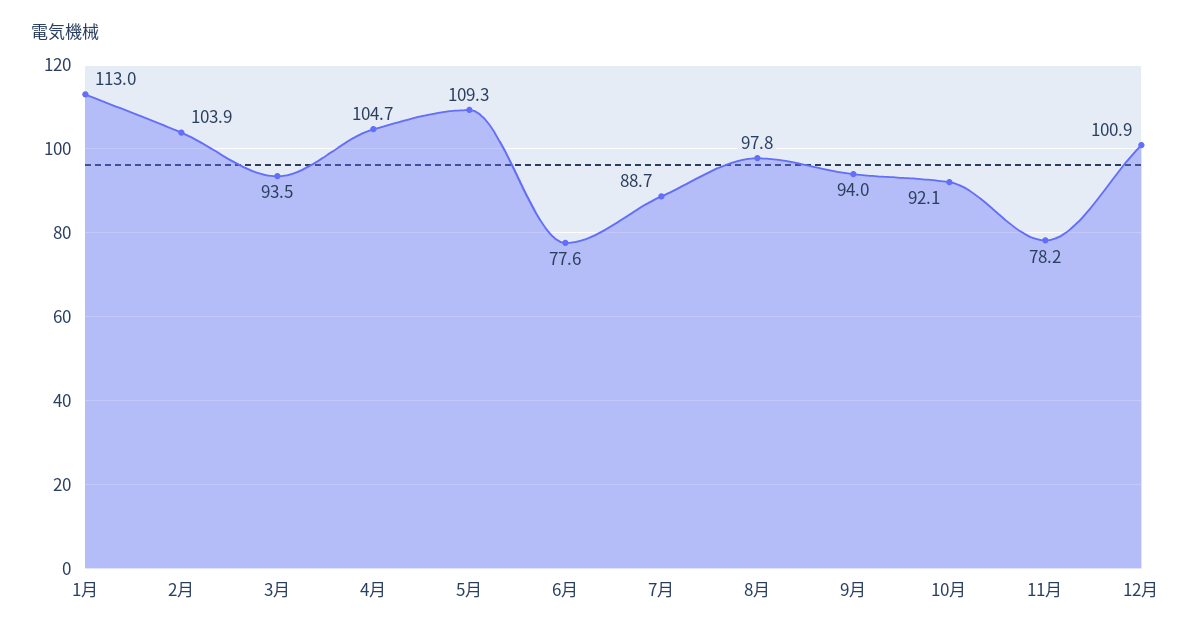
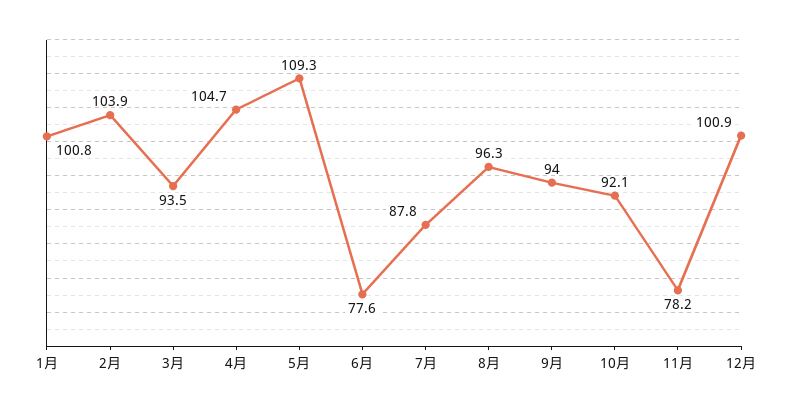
  {
-   "1月": 113,
+   "1月": 100.8,
    "2月": 103.9,
    "3月": 93.5,
    "4月": 104.7,
    "5月": 109.3,
    "6月": 77.6,
-   "7月": 88.7,
+   "7月": 87.8,
-   "8月": 97.8,
+   "8月": 96.3,
    "9月": 94,
    "10月": 92.1,
    "11月": 78.2,
    "12月": 100.9
  }

